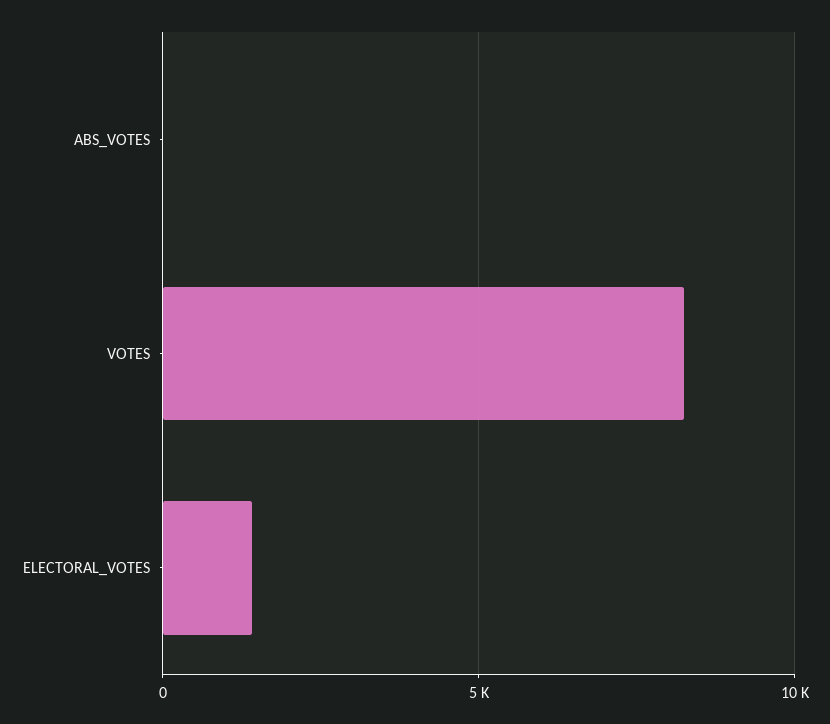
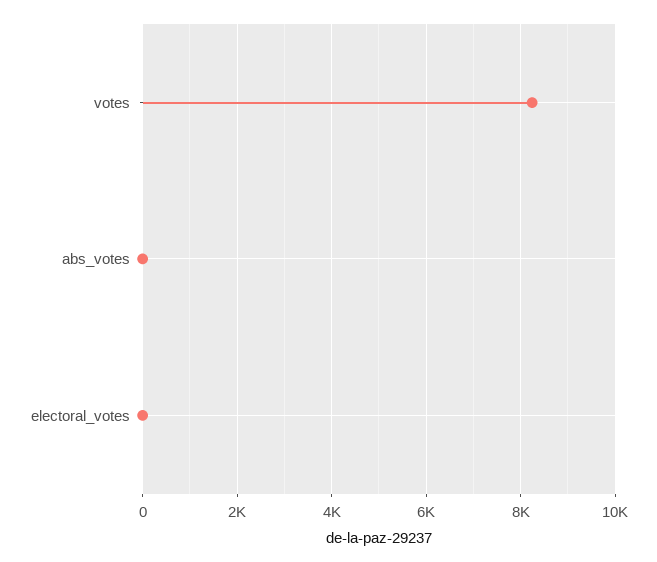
  {
    "ABS_VOTES": 0,
    "VOTES": 8200,
-   "ELECTORAL_VOTES": 1500
+   "ELECTORAL_VOTES": 0
  }

